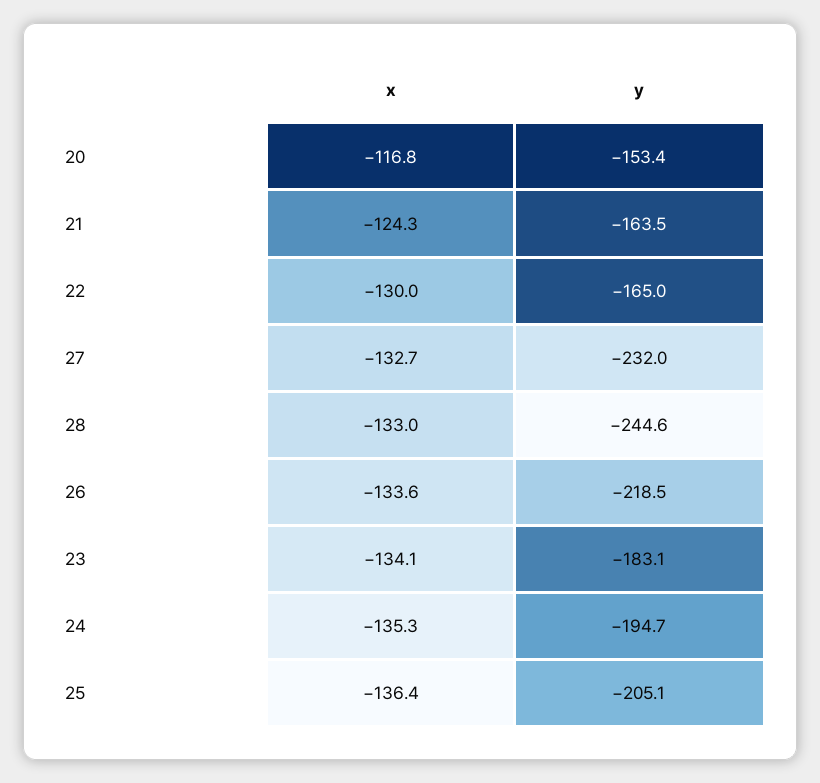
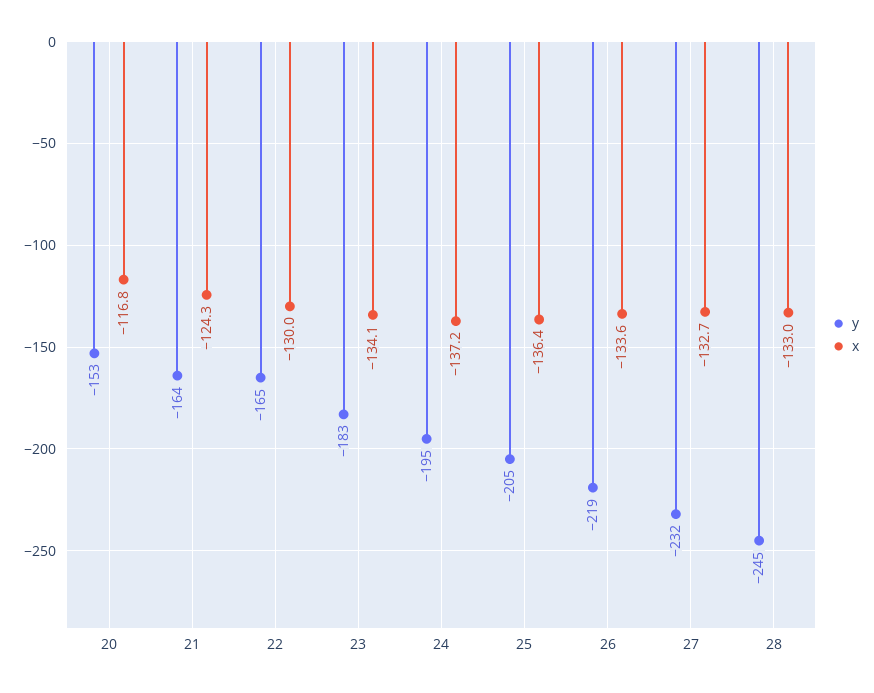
  {
    "x": {
      "20": -116.8,
      "21": -124.3,
      "22": -130,
      "27": -132.7,
      "28": -133,
      "26": -133.6,
      "23": -134.1,
-     "24": -135.3,
+     "24": -137.2,
      "25": -136.4
    },
    "y": {
      "20": -153.4,
      "21": -163.5,
      "22": -165,
      "27": -232,
      "28": -244.6,
      "26": -218.5,
      "23": -183.1,
      "24": -194.7,
      "25": -205.1
    }
  }

